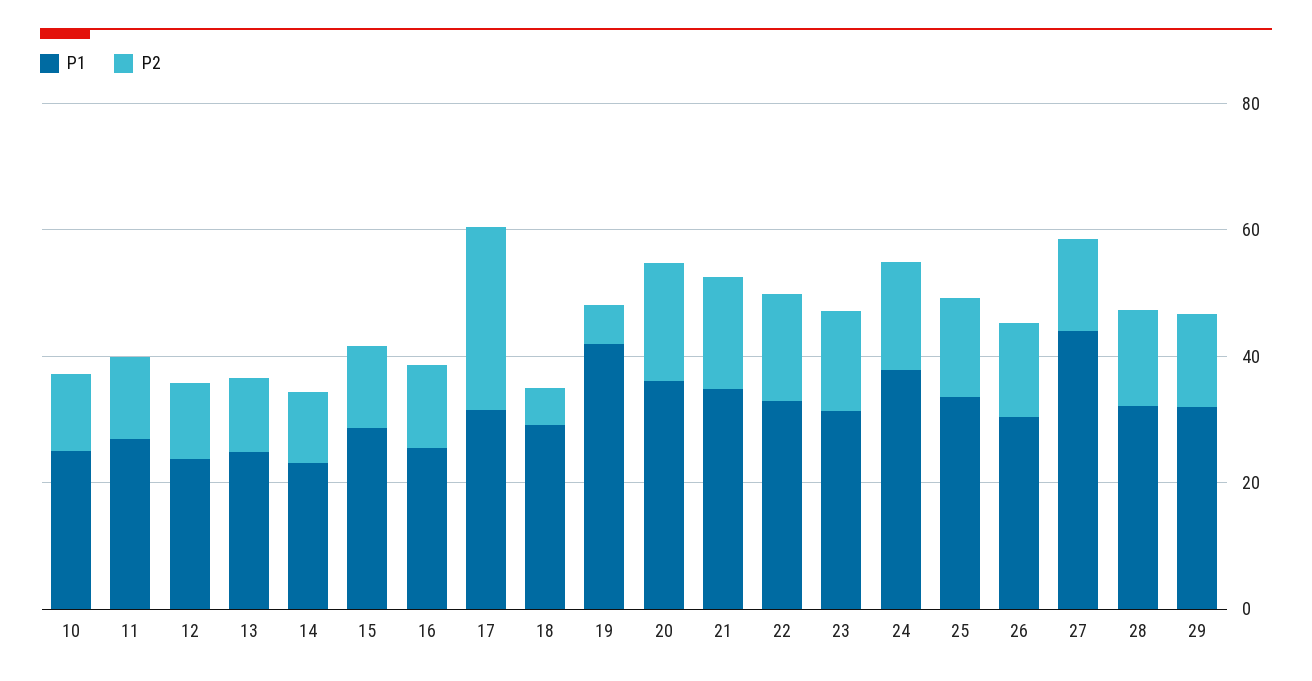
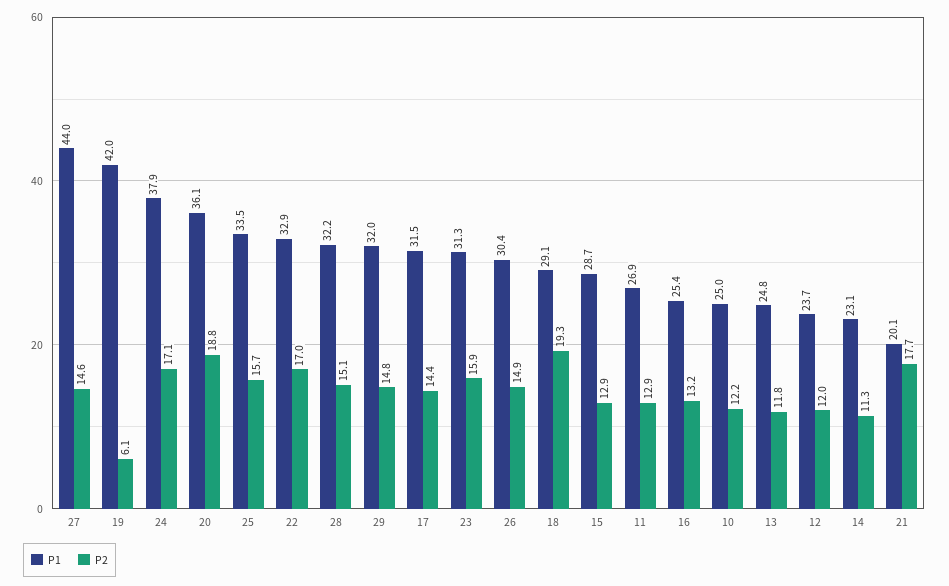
  {
    "P1": {
      "10": 25,
      "11": 26.9,
      "12": 23.7,
      "13": 24.8,
      "14": 23.1,
      "15": 28.7,
      "16": 25.4,
      "17": 31.5,
      "18": 29.1,
      "19": 42,
      "20": 36.1,
-     "21": 35,
+     "21": 20.1,
      "22": 32.9,
      "23": 31.3,
      "24": 37.9,
      "25": 33.5,
      "26": 30.4,
      "27": 44,
      "28": 32.2,
      "29": 32
    },
    "P2": {
      "10": 12.2,
      "11": 12.9,
      "12": 12,
      "13": 11.8,
      "14": 11.3,
      "15": 12.9,
      "16": 13.2,
-     "17": 30,
+     "17": 14.4,
-     "18": 5,
+     "18": 19.3,
      "19": 6.1,
      "20": 18.8,
      "21": 17.7,
      "22": 17,
      "23": 15.9,
      "24": 17.1,
      "25": 15.7,
      "26": 14.9,
      "27": 14.6,
      "28": 15.1,
      "29": 14.8
    }
  }

